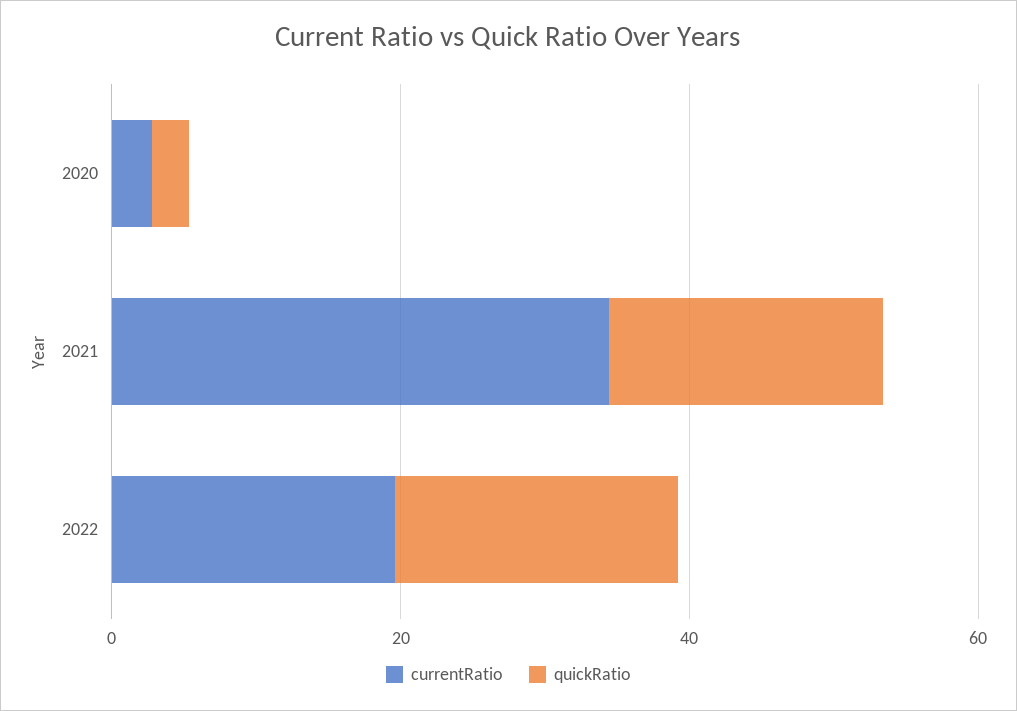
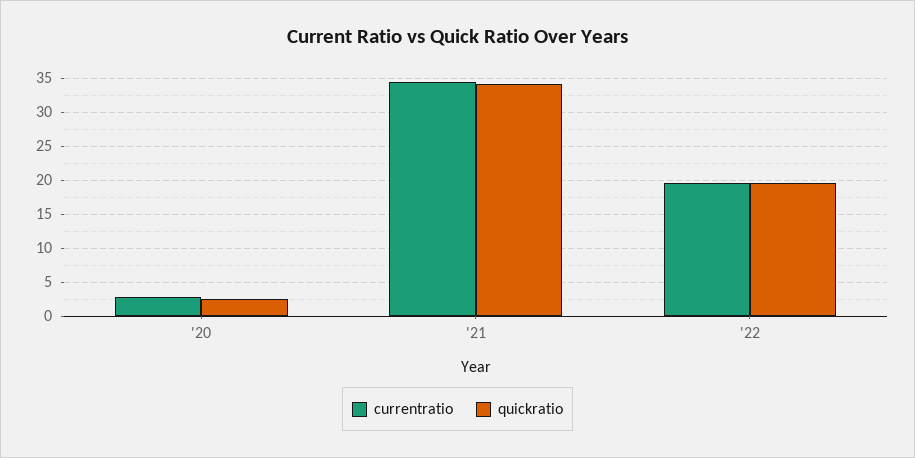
  {
    "currentRatio": {
      "2020": 3,
      "2021": 34,
      "2022": 20
    },
    "quickRatio": {
      "2020": 3,
-     "2021": 20,
+     "2021": 34,
      "2022": 20
    }
  }

